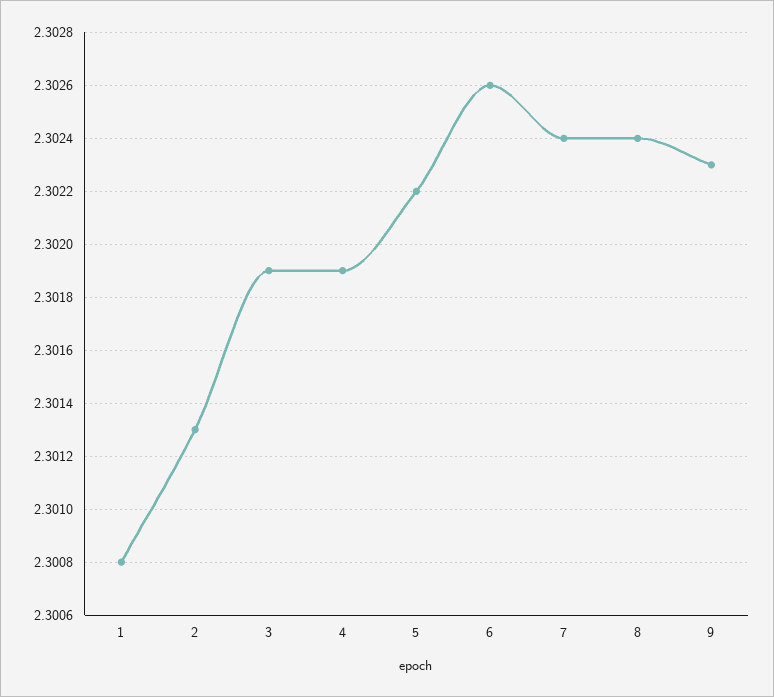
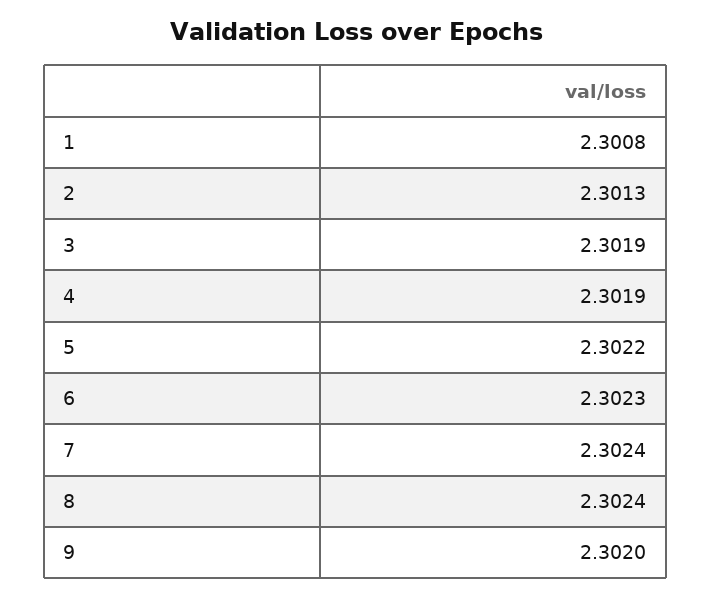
  {
    "1": 2.3008,
    "2": 2.3013,
    "3": 2.3019,
    "4": 2.3019,
    "5": 2.3022,
-   "6": 2.3026,
+   "6": 2.3023,
    "7": 2.3024,
    "8": 2.3024,
-   "9": 2.3023
+   "9": 2.302
  }

